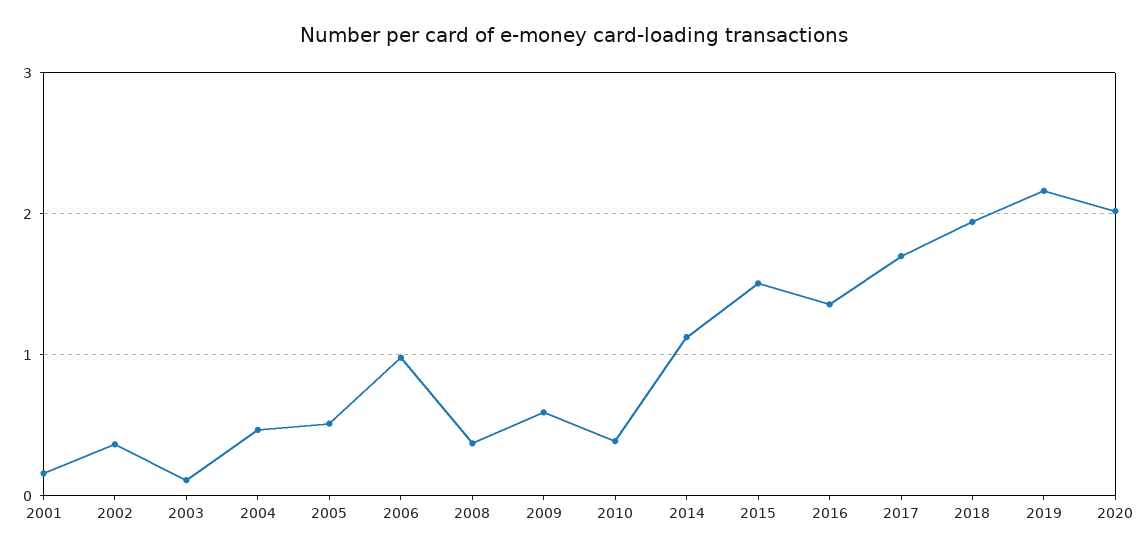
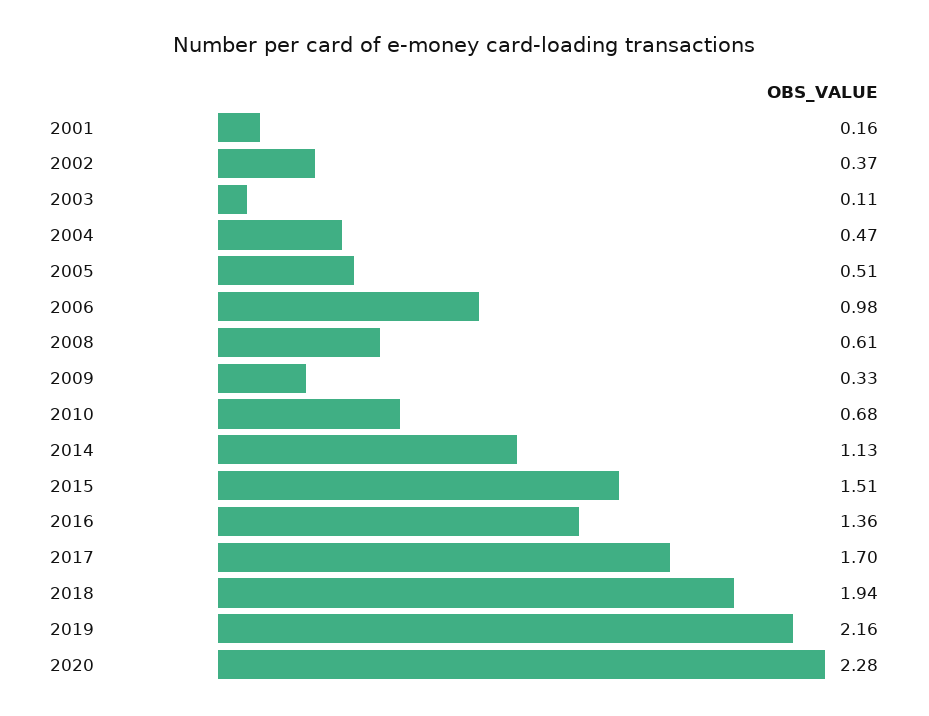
  {
    "2001": 0.16,
    "2002": 0.37,
    "2003": 0.11,
    "2004": 0.47,
    "2005": 0.51,
    "2006": 0.98,
-   "2008": 0.4,
+   "2008": 0.61,
-   "2009": 0.6,
+   "2009": 0.33,
-   "2010": 0.4,
+   "2010": 0.68,
    "2014": 1.13,
    "2015": 1.51,
    "2016": 1.36,
    "2017": 1.7,
    "2018": 1.94,
    "2019": 2.16,
-   "2020": 2
+   "2020": 2.28
  }

